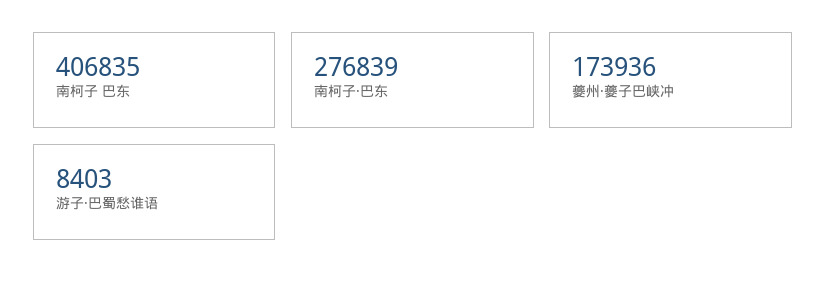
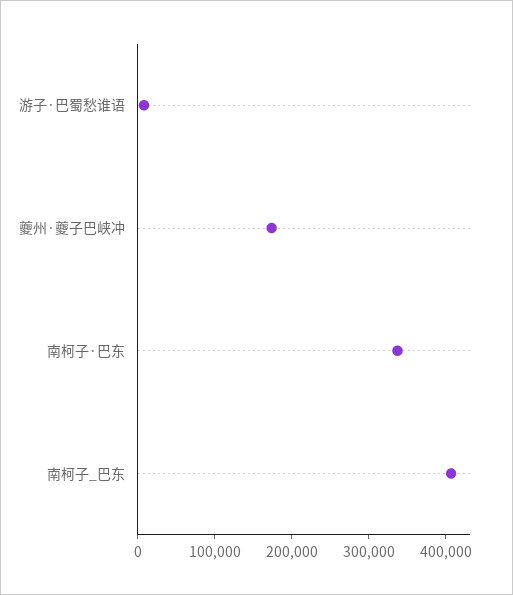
  {
    "南柯子 巴东": 406835,
-   "南柯子·巴东": 276839,
+   "南柯子·巴东": 340000,
    "夔州·夔子巴峡冲": 173936,
    "游子·巴蜀愁谁语": 8403
  }

